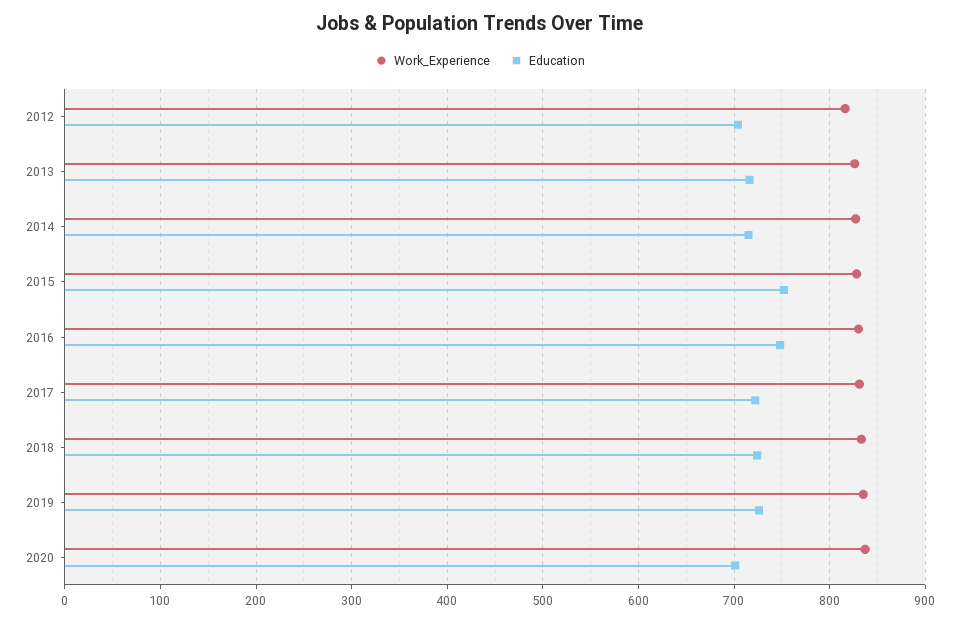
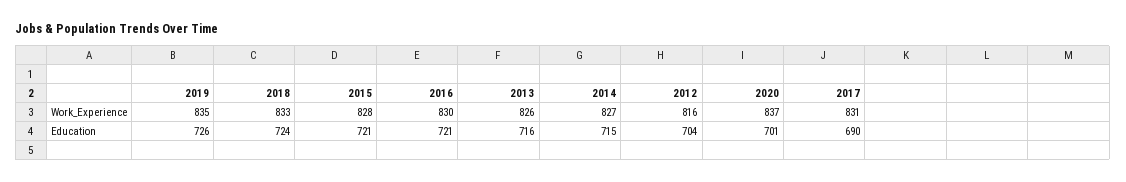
  {
    "Work_Experience": {
      "2012": 816,
      "2013": 826,
      "2014": 827,
      "2015": 828,
      "2016": 830,
      "2017": 831,
      "2018": 833,
      "2019": 835,
      "2020": 837
    },
    "Education": {
      "2012": 704,
      "2013": 716,
      "2014": 715,
-     "2015": 750,
+     "2015": 721,
-     "2016": 750,
+     "2016": 721,
-     "2017": 720,
+     "2017": 690,
      "2018": 724,
      "2019": 726,
      "2020": 701
    }
  }

